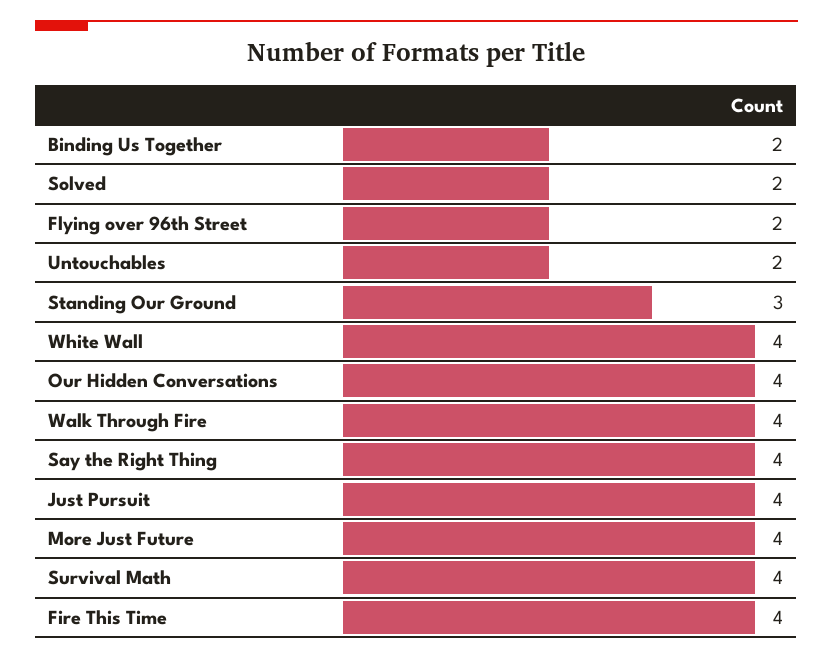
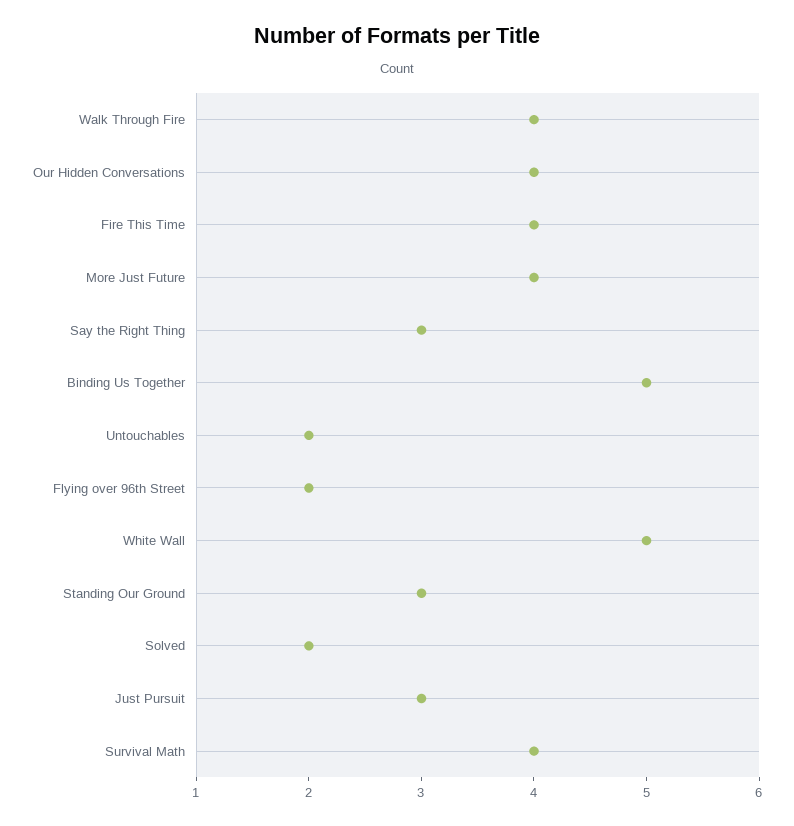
  {
-   "Binding Us Together": 2,
+   "Binding Us Together": 5,
    "Solved": 2,
    "Flying over 96th Street": 2,
    "Untouchables": 2,
    "Standing Our Ground": 3,
-   "White Wall": 4,
+   "White Wall": 5,
    "Our Hidden Conversations": 4,
    "Walk Through Fire": 4,
-   "Say the Right Thing": 4,
+   "Say the Right Thing": 3,
-   "Just Pursuit": 4,
+   "Just Pursuit": 3,
    "More Just Future": 4,
    "Survival Math": 4,
    "Fire This Time": 4
  }

